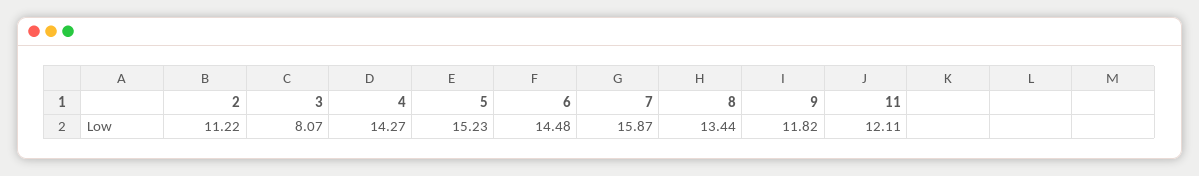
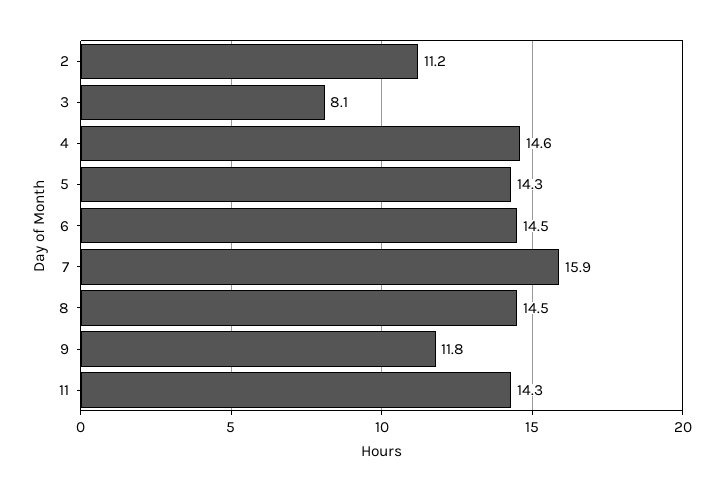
  {
    "2": 11.22,
    "3": 8.07,
-   "4": 14.27,
+   "4": 14.6,
-   "5": 15.23,
+   "5": 14.3,
    "6": 14.48,
    "7": 15.87,
-   "8": 13.44,
+   "8": 14.5,
    "9": 11.82,
-   "11": 12.11
+   "11": 14.3
  }

